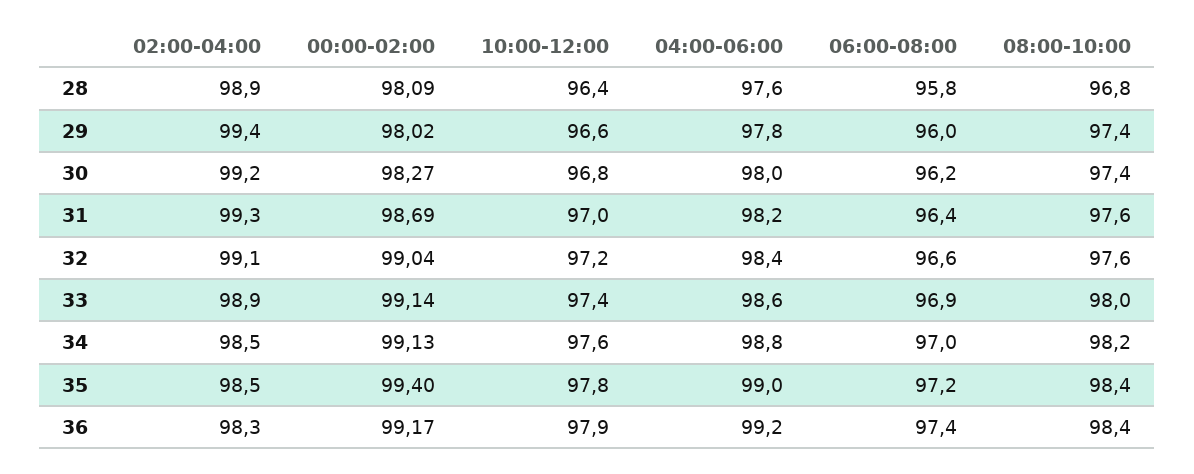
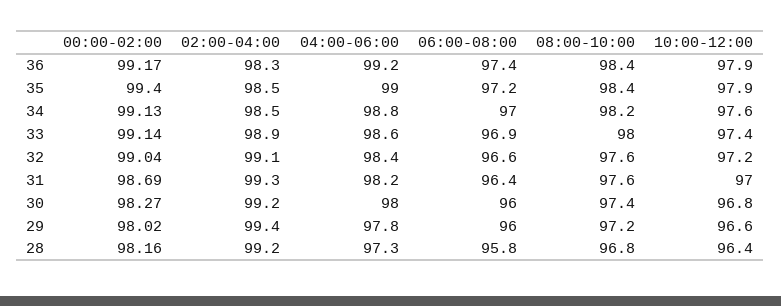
  {
    "02:00-04:00": {
-     "28": 98.9,
+     "28": 99.2,
      "29": 99.4,
      "30": 99.2,
      "31": 99.3,
      "32": 99.1,
      "33": 98.9,
      "34": 98.5,
      "35": 98.5,
      "36": 98.3
    },
    "00:00-02:00": {
-     "28": 98.09,
+     "28": 98.16,
      "29": 98.02,
      "30": 98.27,
      "31": 98.69,
      "32": 99.04,
      "33": 99.14,
      "34": 99.13,
      "35": 99.4,
      "36": 99.17
    },
    "10:00-12:00": {
      "28": 96.4,
      "29": 96.6,
      "30": 96.8,
      "31": 97,
      "32": 97.2,
      "33": 97.4,
      "34": 97.6,
-     "35": 97.8,
+     "35": 97.9,
      "36": 97.9
    },
    "04:00-06:00": {
-     "28": 97.6,
+     "28": 97.3,
      "29": 97.8,
      "30": 98,
      "31": 98.2,
      "32": 98.4,
      "33": 98.6,
      "34": 98.8,
      "35": 99,
      "36": 99.2
    },
    "06:00-08:00": {
      "28": 95.8,
      "29": 96,
-     "30": 96.2,
+     "30": 96,
      "31": 96.4,
      "32": 96.6,
      "33": 96.9,
      "34": 97,
      "35": 97.2,
      "36": 97.4
    },
    "08:00-10:00": {
      "28": 96.8,
-     "29": 97.4,
+     "29": 97.2,
      "30": 97.4,
      "31": 97.6,
      "32": 97.6,
      "33": 98,
      "34": 98.2,
      "35": 98.4,
      "36": 98.4
    }
  }

